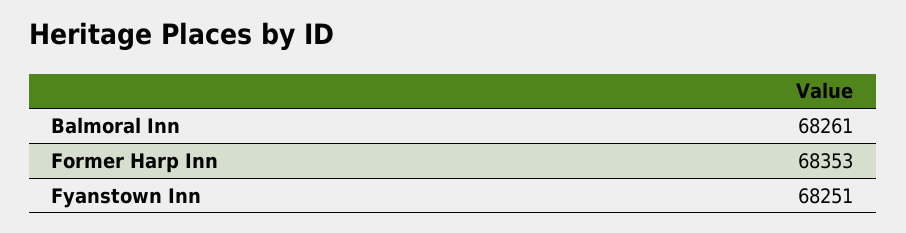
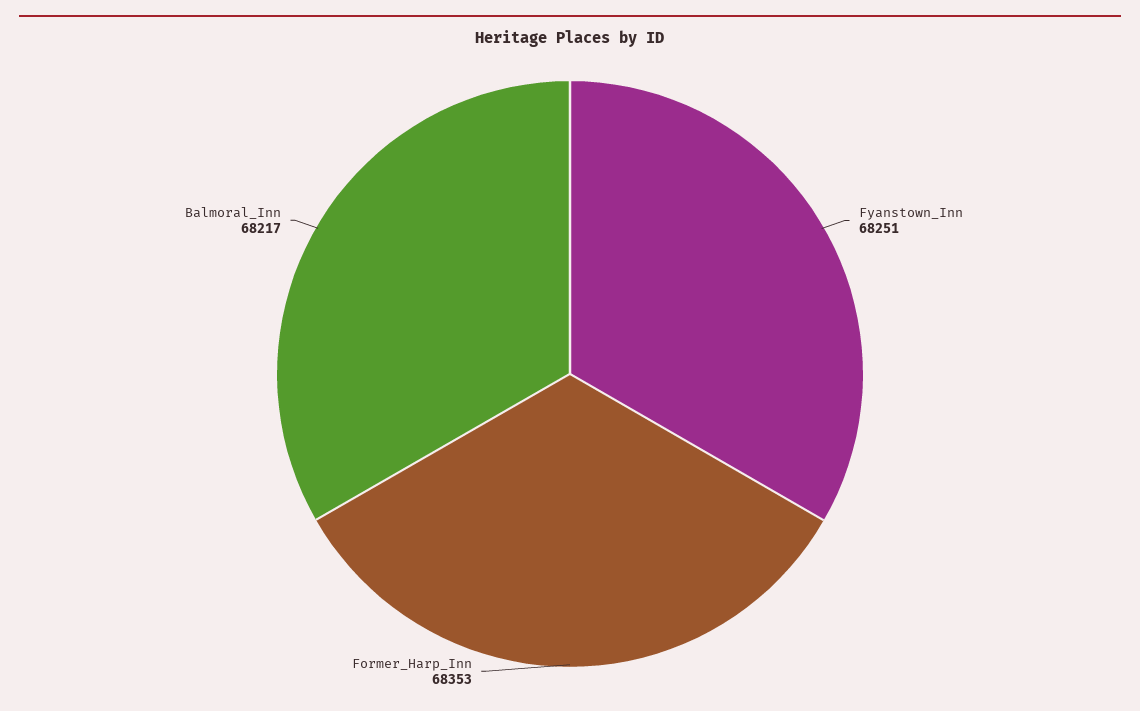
  {
-   "Balmoral Inn": 68261,
+   "Balmoral Inn": 68217,
    "Former Harp Inn": 68353,
    "Fyanstown Inn": 68251
  }

